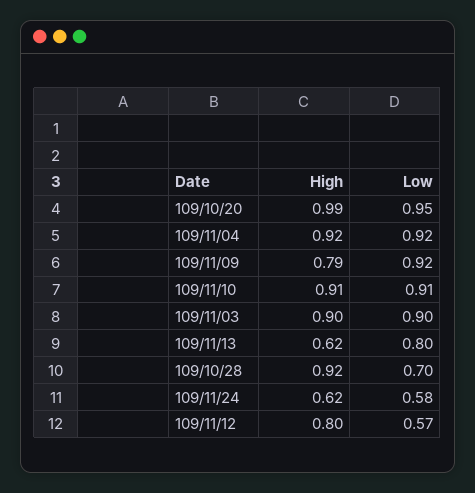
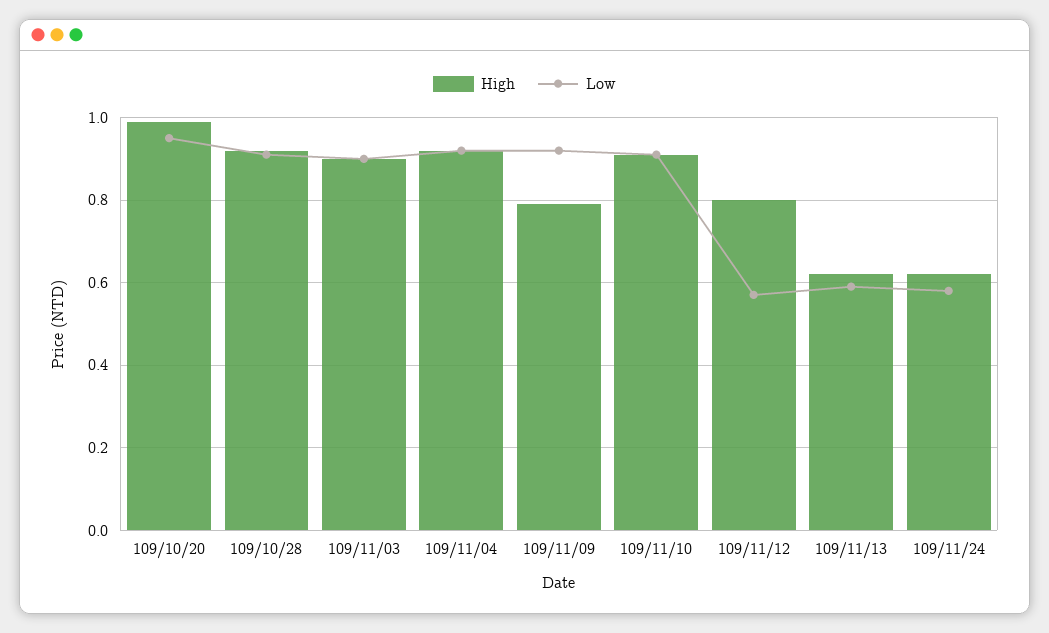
  {
    "High": {
      "109/10/20": 0.99,
      "109/11/04": 0.92,
      "109/11/09": 0.79,
      "109/11/10": 0.91,
      "109/11/03": 0.9,
      "109/11/13": 0.62,
      "109/10/28": 0.92,
      "109/11/24": 0.62,
      "109/11/12": 0.8
    },
    "Low": {
      "109/10/20": 0.95,
      "109/11/04": 0.92,
      "109/11/09": 0.92,
      "109/11/10": 0.91,
      "109/11/03": 0.9,
-     "109/11/13": 0.8,
+     "109/11/13": 0.6,
-     "109/10/28": 0.7,
+     "109/10/28": 0.9,
      "109/11/24": 0.58,
      "109/11/12": 0.57
    }
  }

